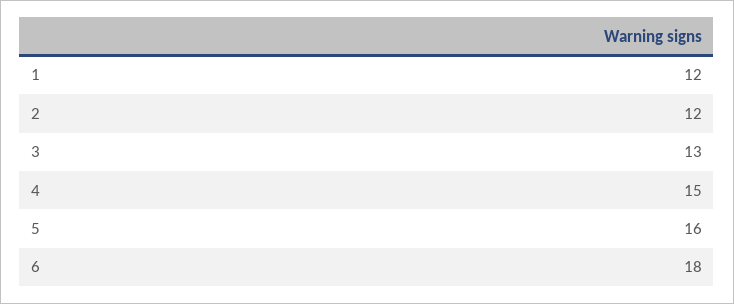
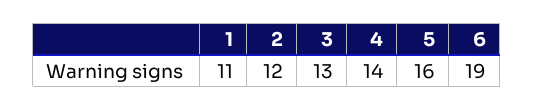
  {
-   "1": 12,
+   "1": 11,
    "2": 12,
    "3": 13,
-   "4": 15,
+   "4": 14,
    "5": 16,
-   "6": 18
+   "6": 19
  }

